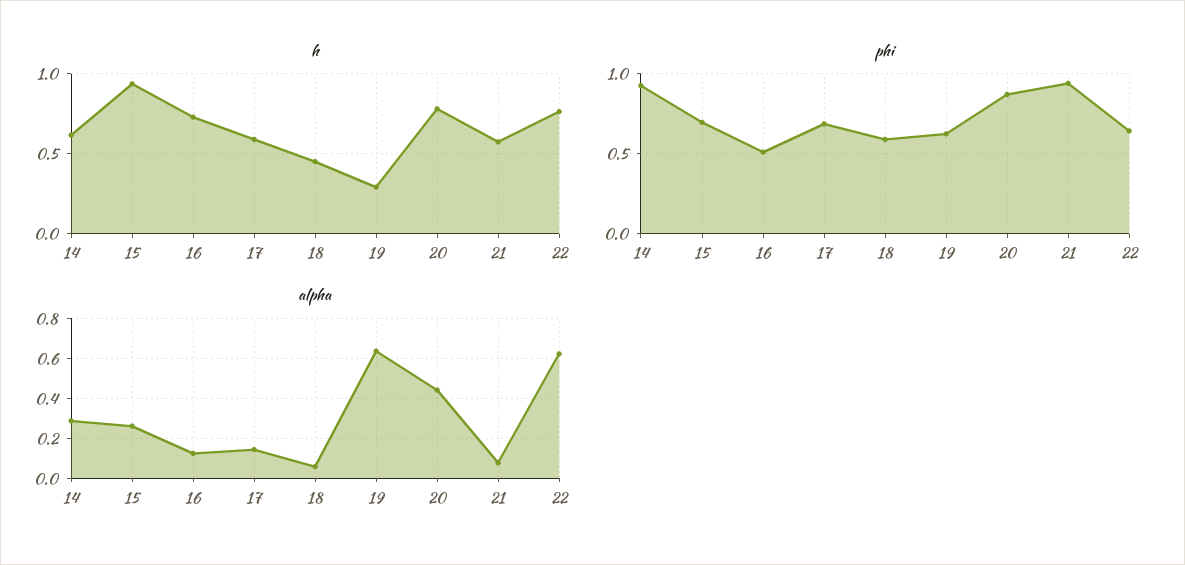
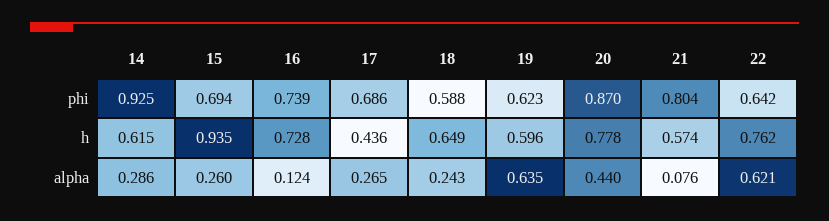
  {
    "h": {
      "14": 0.615,
      "15": 0.935,
      "16": 0.728,
-     "17": 0.6,
+     "17": 0.436,
-     "18": 0.45,
+     "18": 0.649,
-     "19": 0.3,
+     "19": 0.596,
      "20": 0.778,
      "21": 0.574,
      "22": 0.762
    },
    "phi": {
      "14": 0.925,
      "15": 0.694,
-     "16": 0.5,
+     "16": 0.739,
      "17": 0.686,
      "18": 0.588,
      "19": 0.623,
      "20": 0.87,
-     "21": 0.95,
+     "21": 0.804,
      "22": 0.642
    },
    "alpha": {
      "14": 0.286,
      "15": 0.26,
      "16": 0.124,
-     "17": 0.15,
+     "17": 0.265,
-     "18": 0.05,
+     "18": 0.243,
      "19": 0.635,
      "20": 0.44,
      "21": 0.076,
      "22": 0.621
    }
  }

